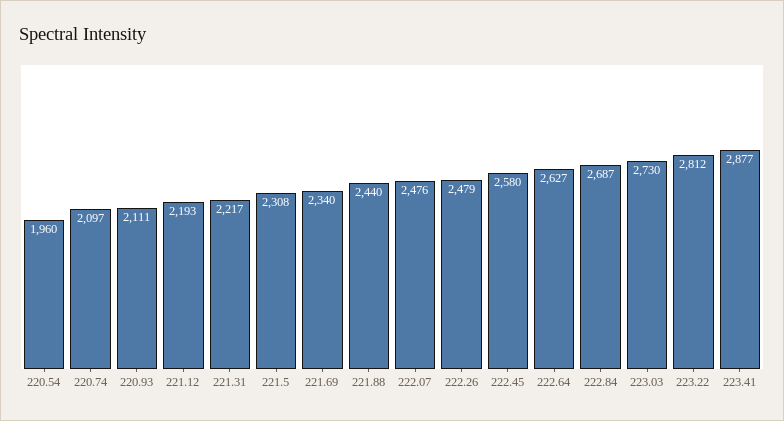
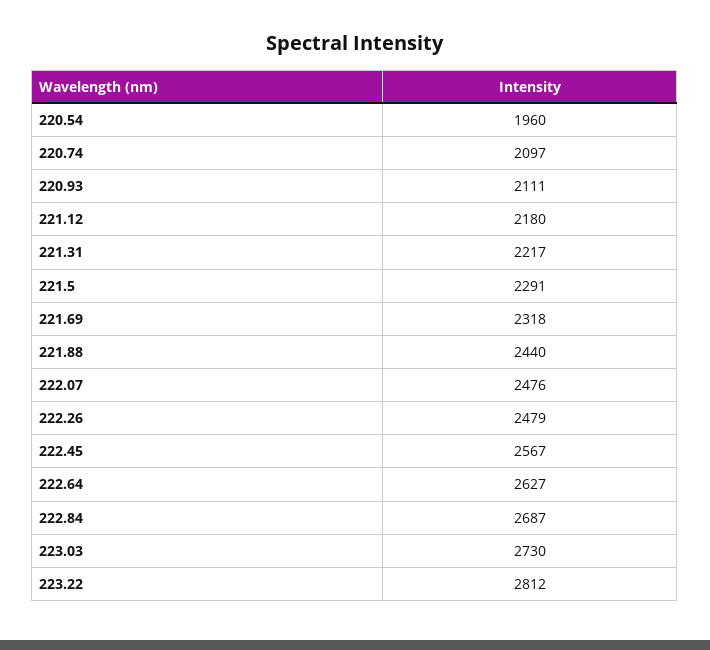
  {
    "220.54": 1960,
    "220.74": 2097,
    "220.93": 2111,
-   "221.12": 2193,
+   "221.12": 2180,
    "221.31": 2217,
-   "221.5": 2308,
+   "221.5": 2291,
-   "221.69": 2340,
+   "221.69": 2318,
    "221.88": 2440,
    "222.07": 2476,
    "222.26": 2479,
-   "222.45": 2580,
+   "222.45": 2567,
    "222.64": 2627,
    "222.84": 2687,
    "223.03": 2730,
-   "223.22": 2812,
+   "223.22": 2812
-   "223.41": 2877
  }

